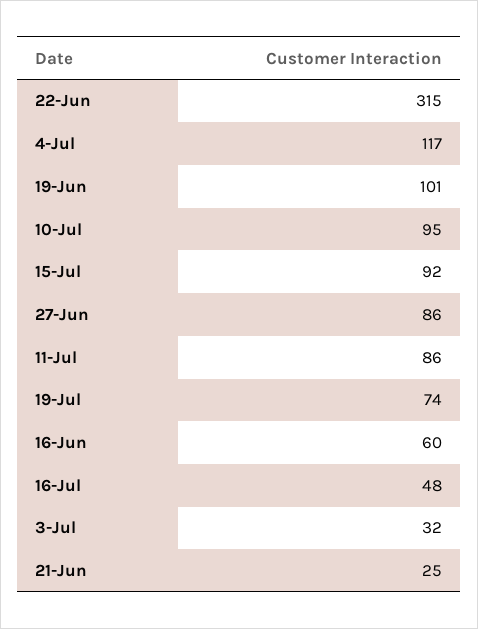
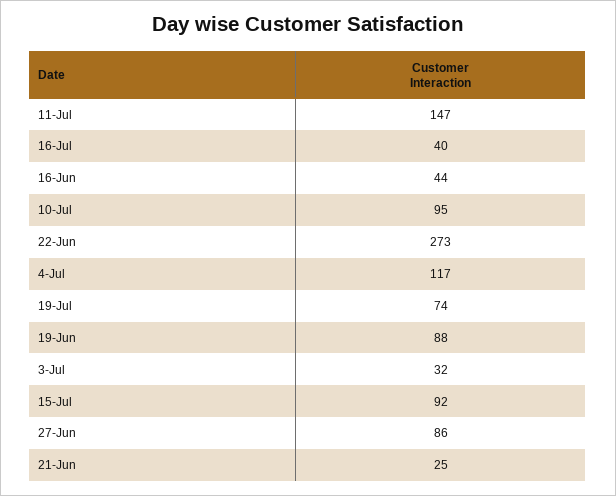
  {
-   "22-Jun": 315,
+   "22-Jun": 273,
    "4-Jul": 117,
-   "19-Jun": 101,
+   "19-Jun": 88,
    "10-Jul": 95,
    "15-Jul": 92,
    "27-Jun": 86,
-   "11-Jul": 86,
+   "11-Jul": 147,
    "19-Jul": 74,
-   "16-Jun": 60,
+   "16-Jun": 44,
-   "16-Jul": 48,
+   "16-Jul": 40,
    "3-Jul": 32,
    "21-Jun": 25
  }

